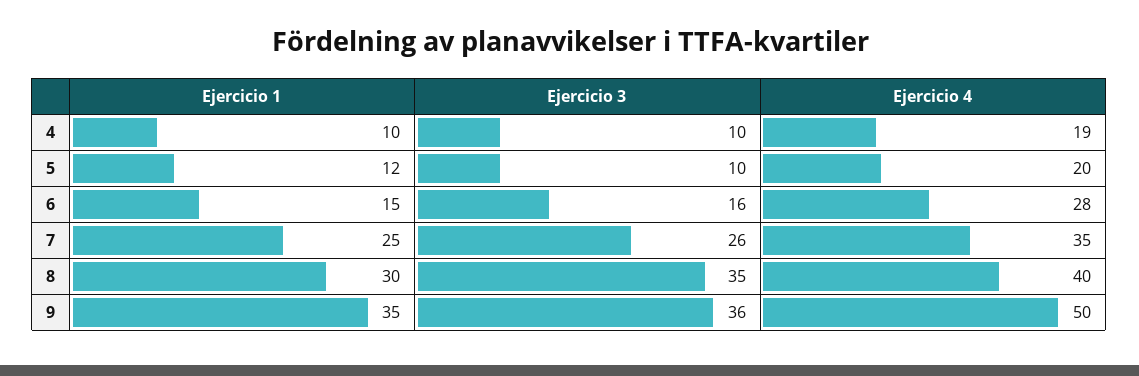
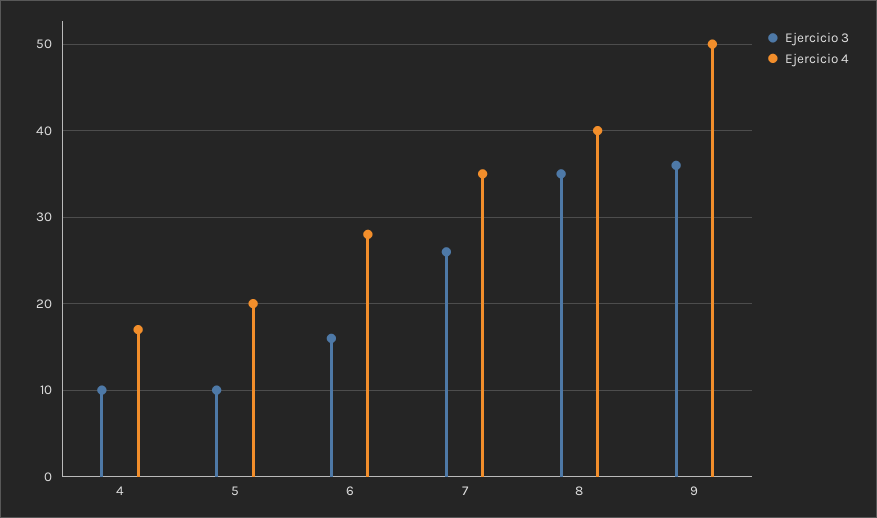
  {
-   "Ejercicio 1": {
-     "4": 10,
-     "5": 12,
-     "6": 15,
-     "7": 25,
-     "8": 30,
-     "9": 35
-   },
    "Ejercicio 3": {
      "4": 10,
      "5": 10,
      "6": 16,
      "7": 26,
      "8": 35,
      "9": 36
    },
    "Ejercicio 4": {
-     "4": 19,
+     "4": 17,
      "5": 20,
      "6": 28,
      "7": 35,
      "8": 40,
      "9": 50
    }
  }

